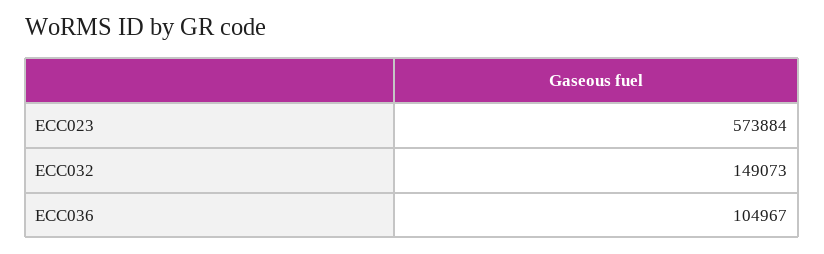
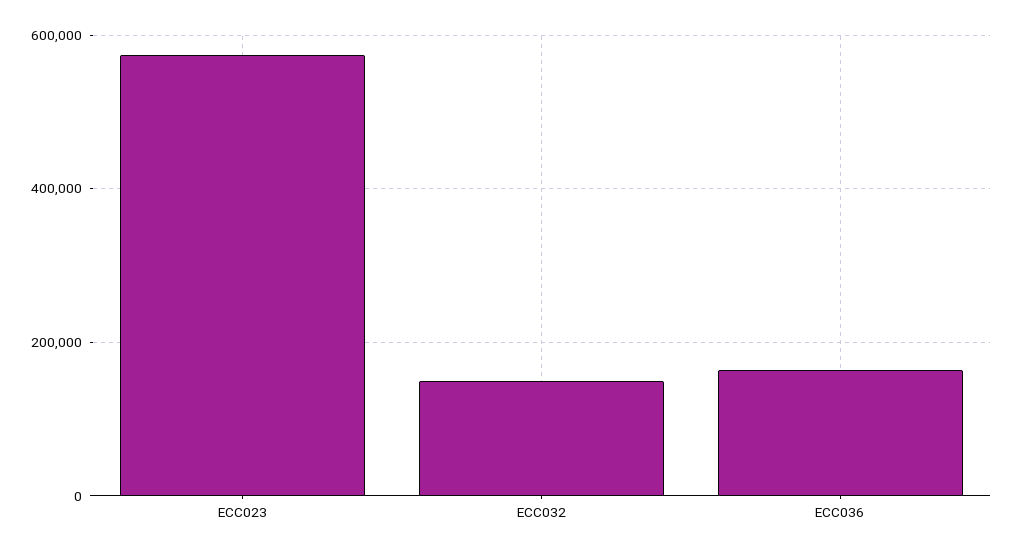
  {
    "ECC023": 573884,
    "ECC032": 149073,
-   "ECC036": 104967
+   "ECC036": 160000
  }

